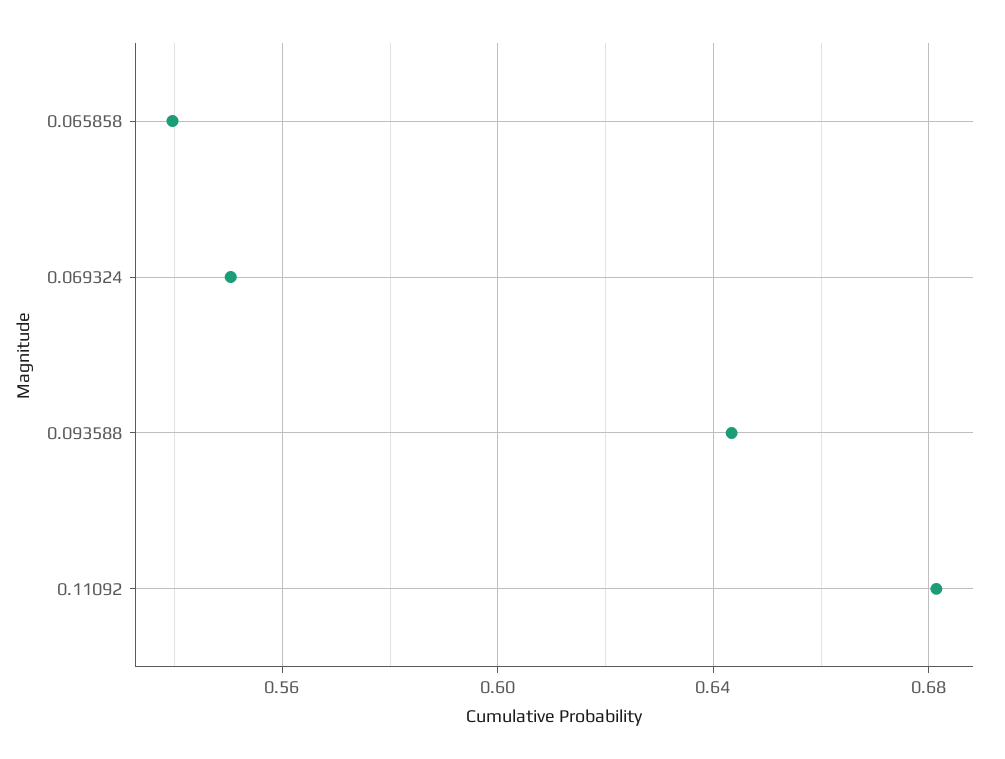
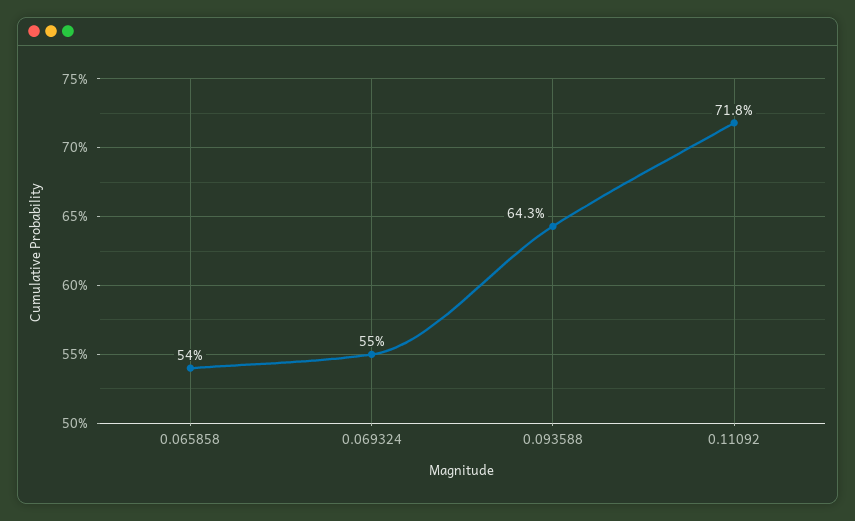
  {
    "0.065858": 0.54,
    "0.069324": 0.55,
    "0.093588": 0.643,
-   "0.11092": 0.68
+   "0.11092": 0.718
  }

